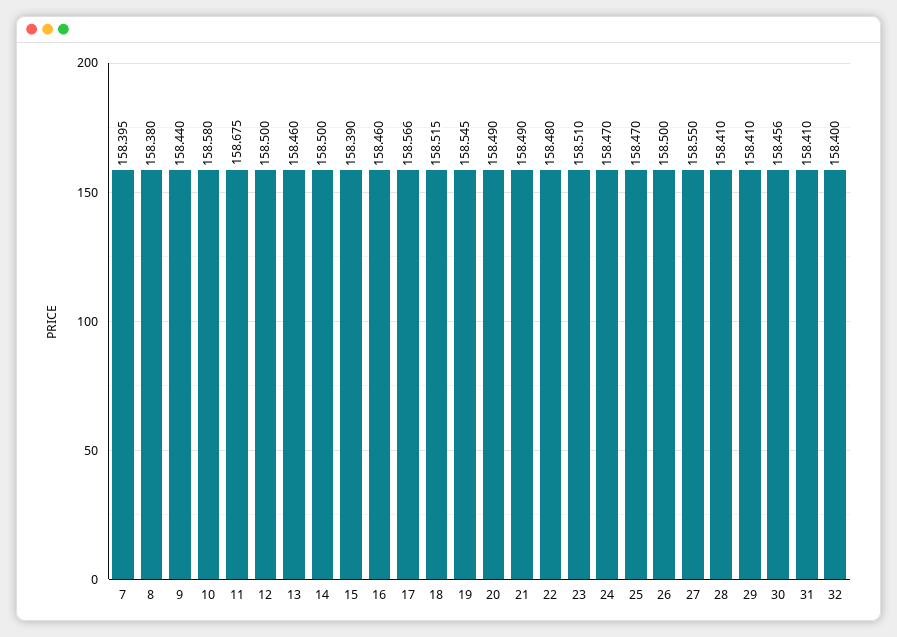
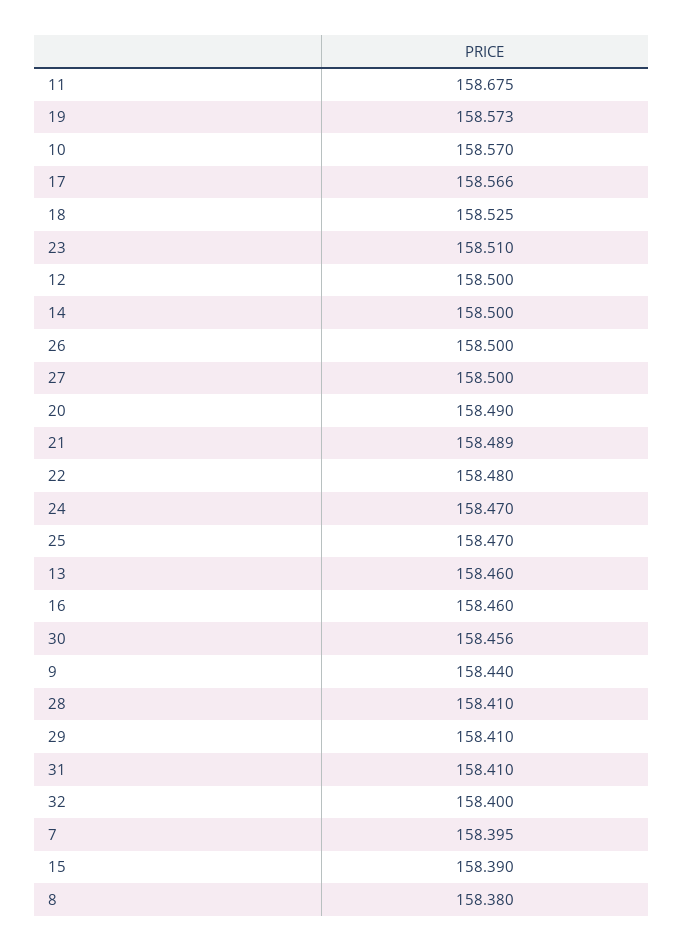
  {
    "7": 158.395,
    "8": 158.38,
    "9": 158.44,
-   "10": 158.58,
+   "10": 158.57,
    "11": 158.675,
    "12": 158.5,
    "13": 158.46,
    "14": 158.5,
    "15": 158.39,
    "16": 158.46,
    "17": 158.566,
-   "18": 158.515,
+   "18": 158.525,
-   "19": 158.545,
+   "19": 158.573,
    "20": 158.49,
-   "21": 158.49,
+   "21": 158.489,
    "22": 158.48,
    "23": 158.51,
    "24": 158.47,
    "25": 158.47,
    "26": 158.5,
-   "27": 158.55,
+   "27": 158.5,
    "28": 158.41,
    "29": 158.41,
    "30": 158.456,
    "31": 158.41,
    "32": 158.4
  }

